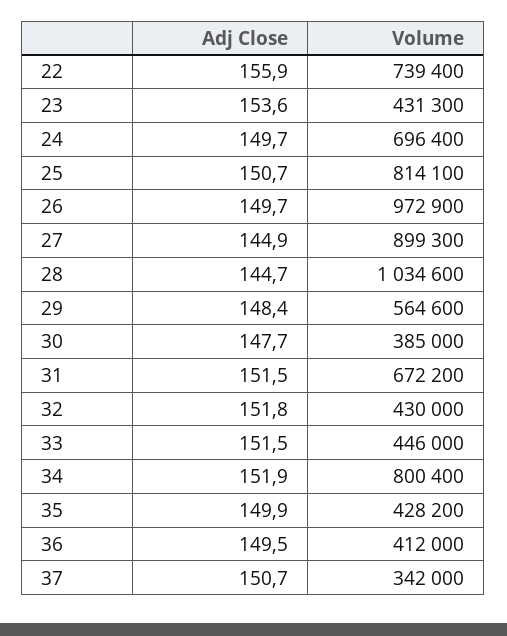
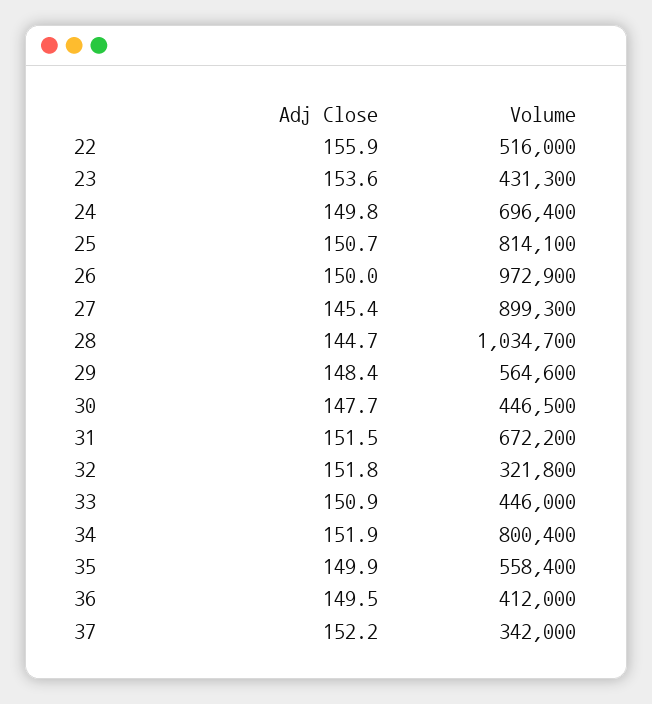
  {
    "Adj Close": {
      "22": 155.9,
      "23": 153.6,
-     "24": 149.7,
+     "24": 149.8,
      "25": 150.7,
-     "26": 149.7,
+     "26": 150,
-     "27": 144.9,
+     "27": 145.4,
      "28": 144.7,
      "29": 148.4,
      "30": 147.7,
      "31": 151.5,
      "32": 151.8,
-     "33": 151.5,
+     "33": 150.9,
      "34": 151.9,
      "35": 149.9,
      "36": 149.5,
-     "37": 150.7
+     "37": 152.2
    },
    "Volume": {
-     "22": 739400,
+     "22": 516000,
      "23": 431300,
      "24": 696400,
      "25": 814100,
      "26": 972900,
      "27": 899300,
-     "28": 1034600,
+     "28": 1034700,
      "29": 564600,
-     "30": 385000,
+     "30": 446500,
      "31": 672200,
-     "32": 430000,
+     "32": 321800,
      "33": 446000,
      "34": 800400,
-     "35": 428200,
+     "35": 558400,
      "36": 412000,
      "37": 342000
    }
  }

